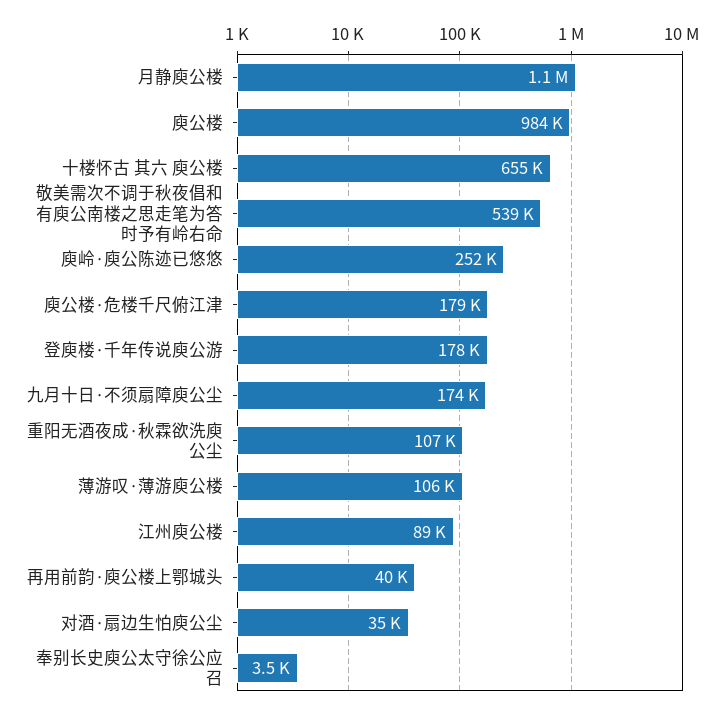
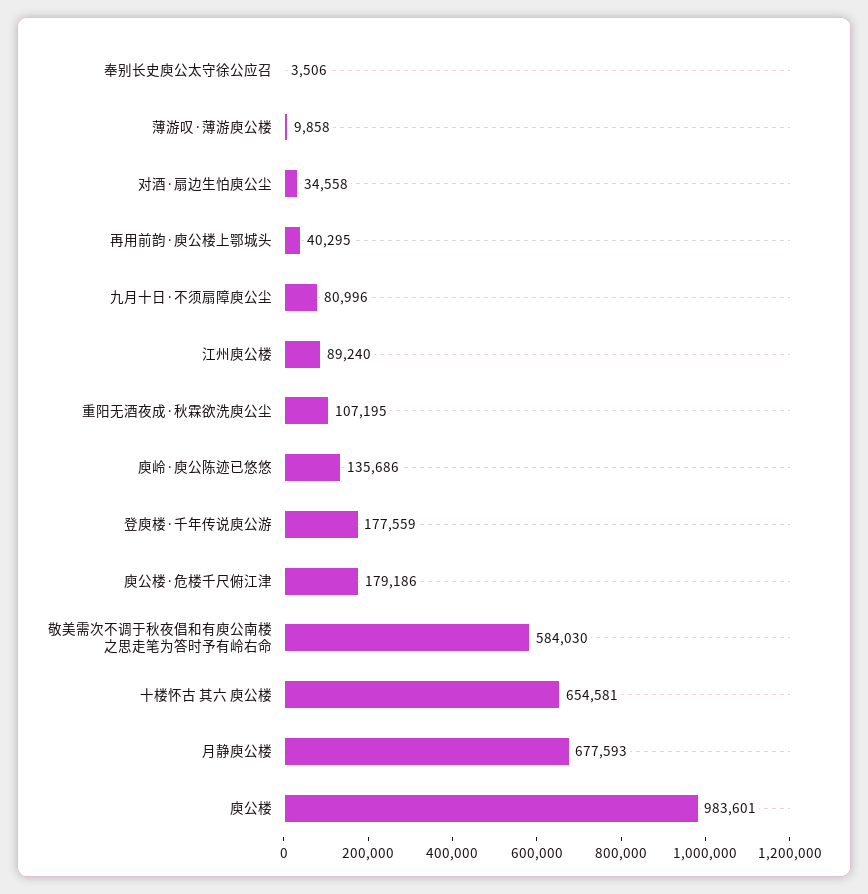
  {
-   "月静庾公楼": 1100000,
+   "月静庾公楼": 677593,
    "庾公楼": 983601,
    "十楼怀古 其六 庾公楼": 654581,
-   "敬美需次不调于秋夜倡和有庾公南楼之思走笔为答时予有岭右命": 539000,
+   "敬美需次不调于秋夜倡和有庾公南楼之思走笔为答时予有岭右命": 584030,
-   "庾岭·庾公陈迹已悠悠": 252000,
+   "庾岭·庾公陈迹已悠悠": 135686,
    "庾公楼·危楼千尺俯江津": 179186,
    "登庾楼·千年传说庾公游": 177559,
-   "九月十日·不须扇障庾公尘": 174000,
+   "九月十日·不须扇障庾公尘": 80996,
    "重阳无酒夜成·秋霖欲洗庾公尘": 107195,
-   "薄游叹·薄游庾公楼": 106000,
+   "薄游叹·薄游庾公楼": 9858,
    "江州庾公楼": 89240,
    "再用前韵·庾公楼上鄂城头": 40295,
    "对酒·扇边生怕庾公尘": 34558,
    "奉别长史庾公太守徐公应召": 3506
  }

